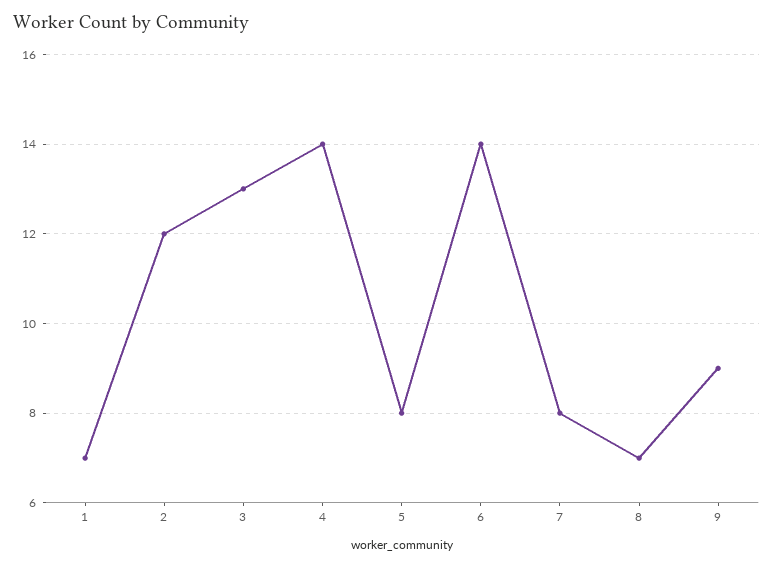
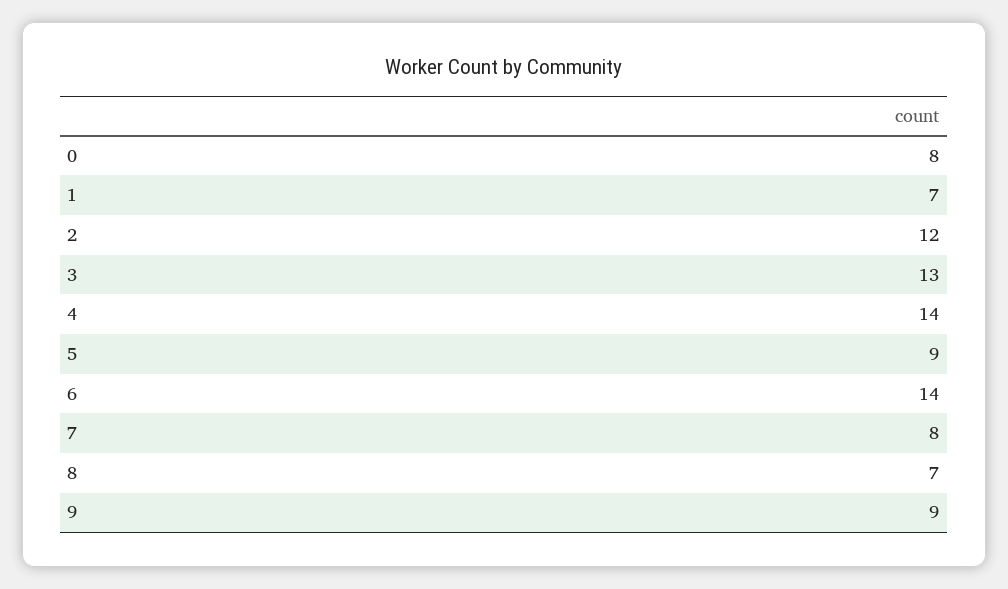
  {
    "1": 7,
    "2": 12,
    "3": 13,
    "4": 14,
-   "5": 8,
+   "5": 9,
    "6": 14,
    "7": 8,
    "8": 7,
-   "9": 9
+   "9": 9,
+   "0": 8
  }

